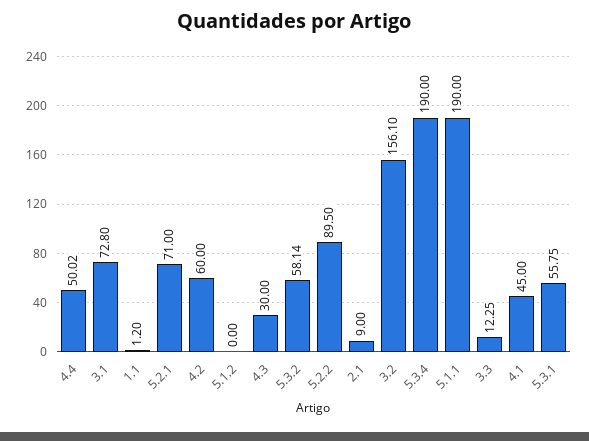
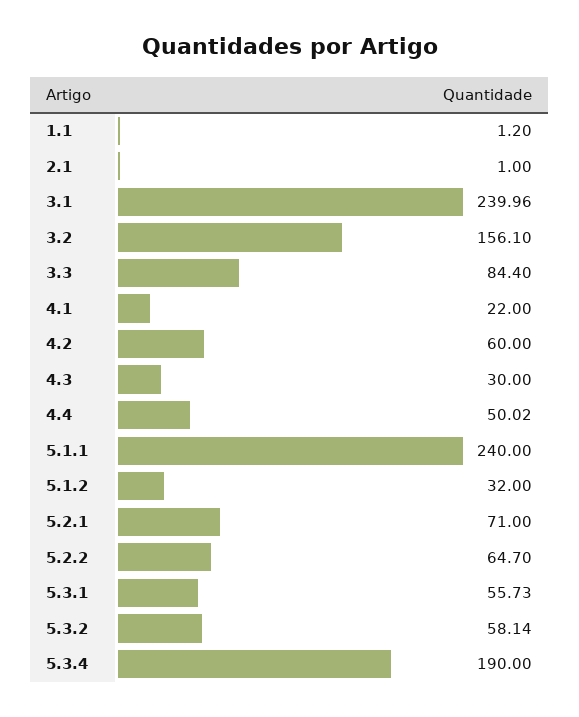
  {
    "4.4": 50.02,
-   "3.1": 72.8,
+   "3.1": 239.96,
    "1.1": 1.2,
    "5.2.1": 71,
    "4.2": 60,
-   "5.1.2": 0,
+   "5.1.2": 32,
    "4.3": 30,
    "5.3.2": 58.14,
-   "5.2.2": 89.5,
+   "5.2.2": 64.7,
-   "2.1": 9,
+   "2.1": 1,
    "3.2": 156.1,
    "5.3.4": 190,
-   "5.1.1": 190,
+   "5.1.1": 240,
-   "3.3": 12.25,
+   "3.3": 84.4,
-   "4.1": 45,
+   "4.1": 22,
-   "5.3.1": 55.75
+   "5.3.1": 55.73
  }

